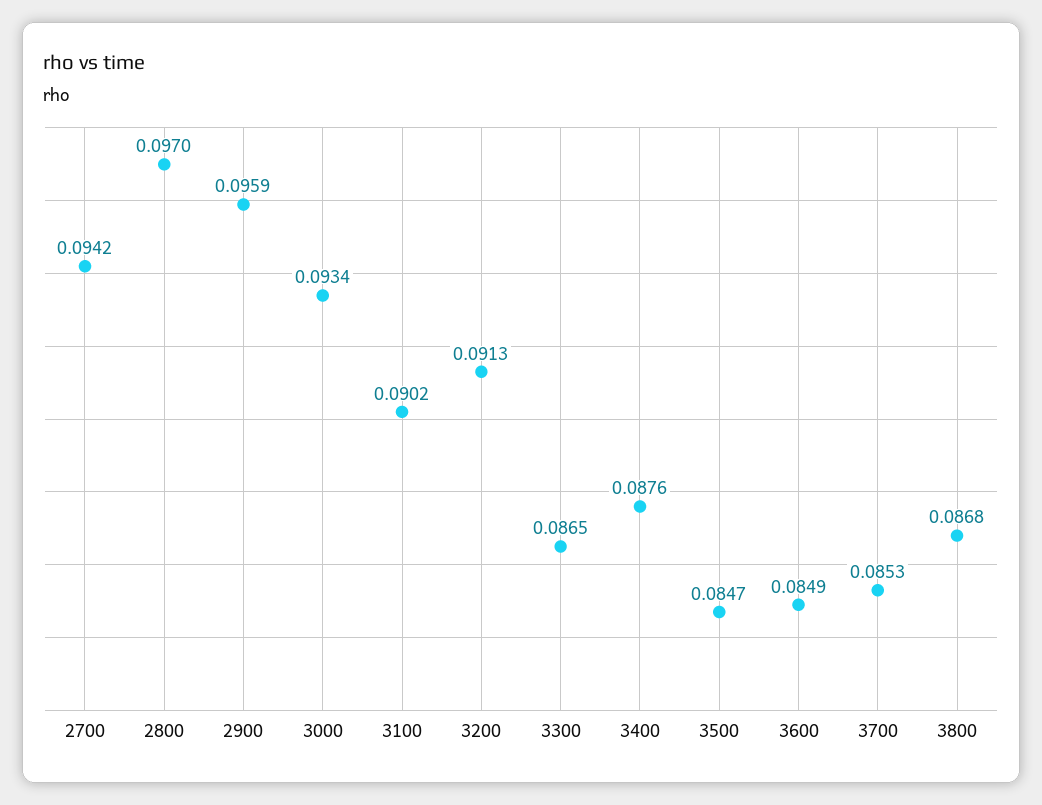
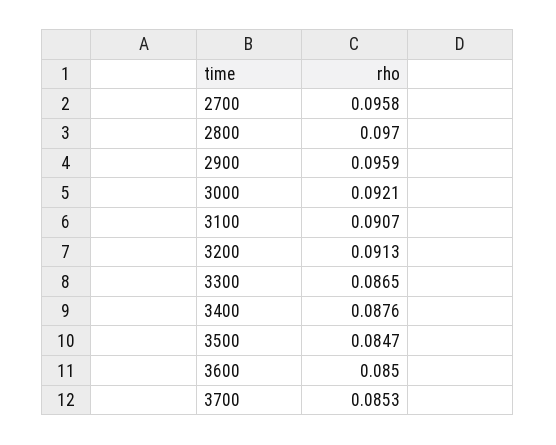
  {
-   "2700": 0.0942,
+   "2700": 0.0958,
    "2800": 0.097,
    "2900": 0.0959,
-   "3000": 0.0934,
+   "3000": 0.0921,
-   "3100": 0.0902,
+   "3100": 0.0907,
    "3200": 0.0913,
    "3300": 0.0865,
    "3400": 0.0876,
    "3500": 0.0847,
-   "3600": 0.0849,
+   "3600": 0.085,
-   "3700": 0.0853,
+   "3700": 0.0853
-   "3800": 0.0868
  }

